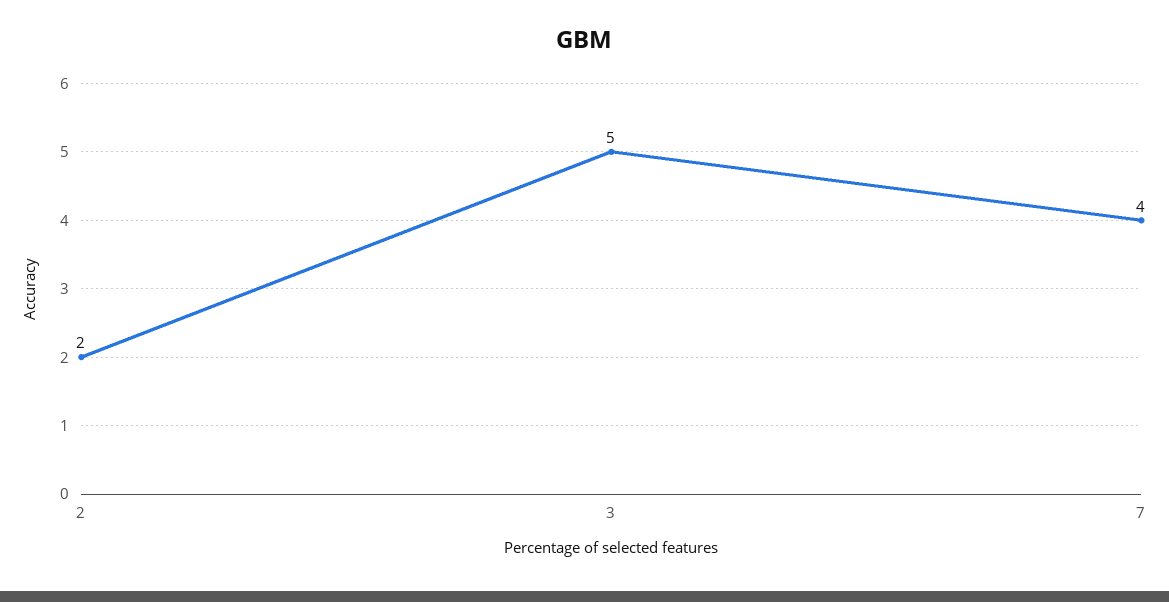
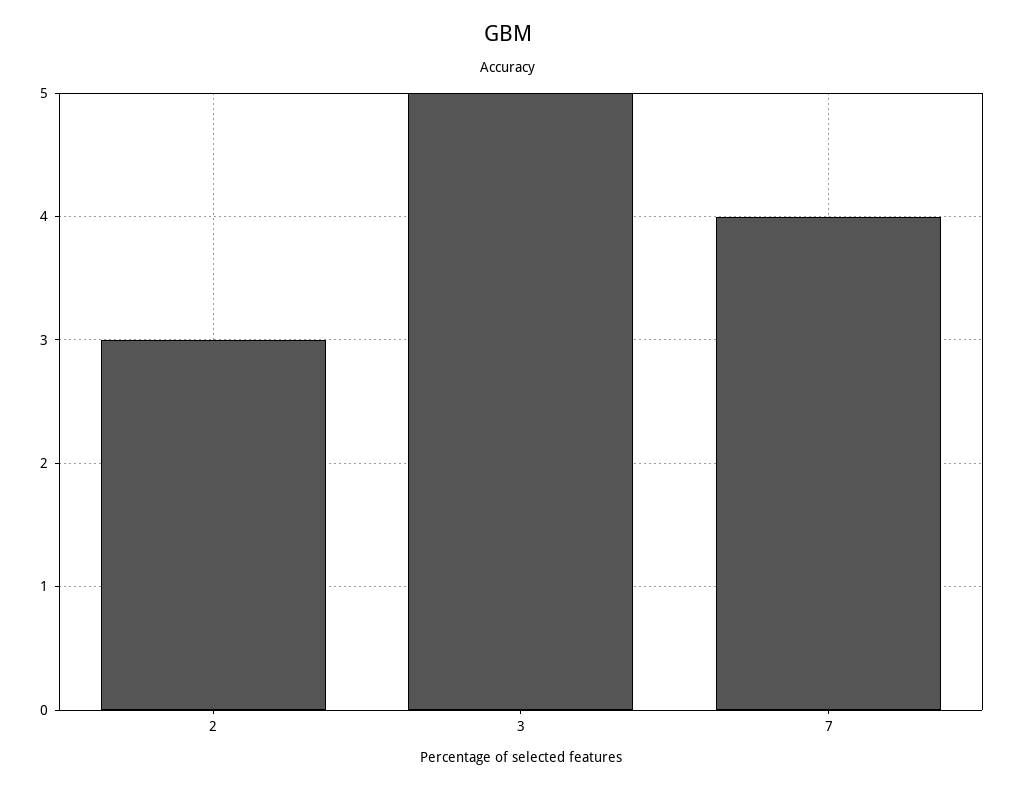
  {
-   "2": 2,
+   "2": 3,
    "3": 5,
    "7": 4
  }

